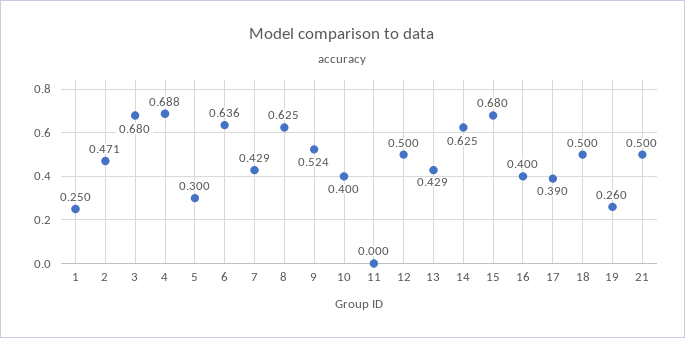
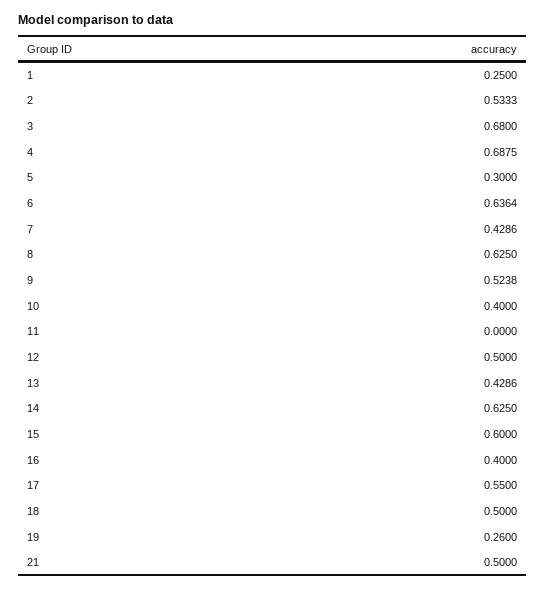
  {
    "1": 0.25,
-   "2": 0.471,
+   "2": 0.5333,
    "3": 0.68,
    "4": 0.6875,
    "5": 0.3,
    "6": 0.6364,
    "7": 0.4286,
    "8": 0.625,
    "9": 0.5238,
    "10": 0.4,
    "11": 0,
    "12": 0.5,
    "13": 0.4286,
    "14": 0.625,
-   "15": 0.68,
+   "15": 0.6,
    "16": 0.4,
-   "17": 0.39,
+   "17": 0.55,
    "18": 0.5,
    "19": 0.26,
    "21": 0.5
  }

